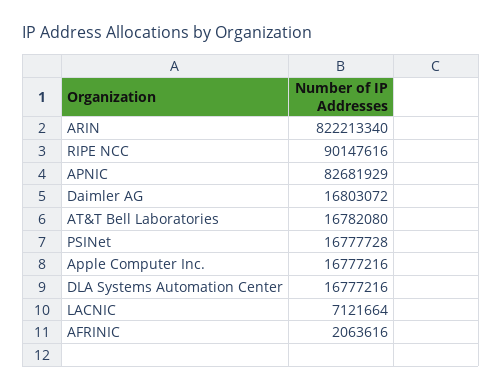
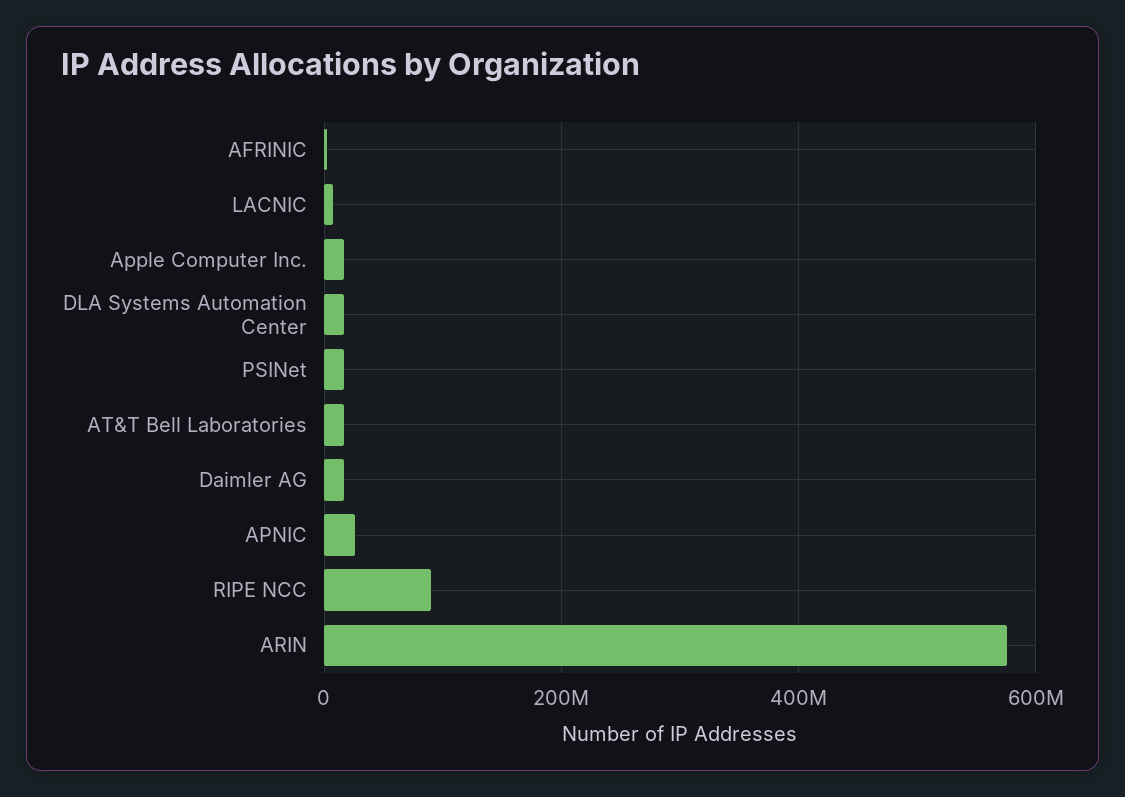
  {
-   "ARIN": 822213340,
+   "ARIN": 580000000,
    "RIPE NCC": 90147616,
-   "APNIC": 82681929,
+   "APNIC": 20000000,
    "Daimler AG": 16803072,
    "AT&T Bell Laboratories": 16782080,
    "PSINet": 16777728,
    "Apple Computer Inc.": 16777216,
    "DLA Systems Automation Center": 16777216,
    "LACNIC": 7121664,
    "AFRINIC": 2063616
  }

